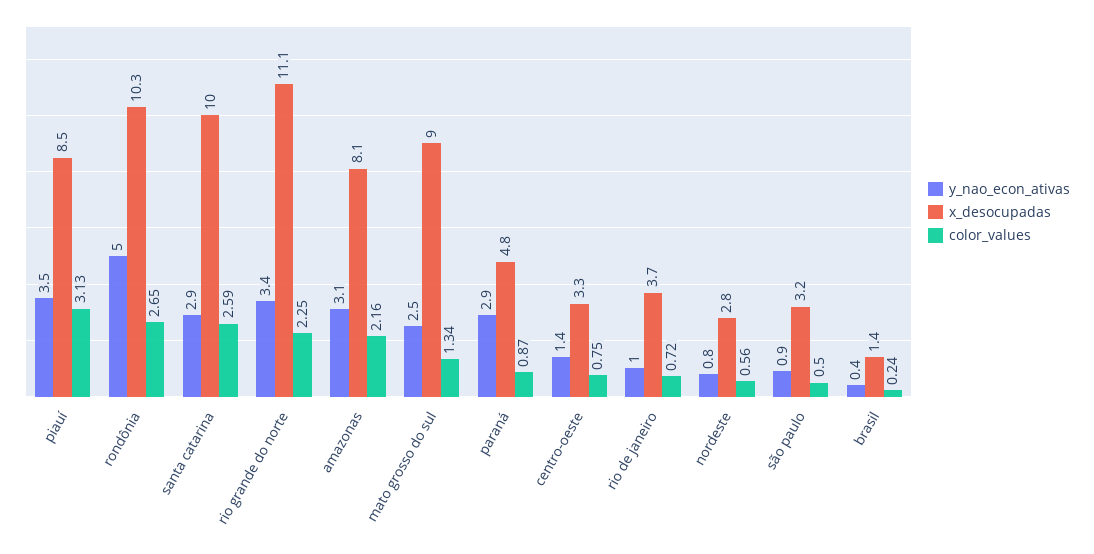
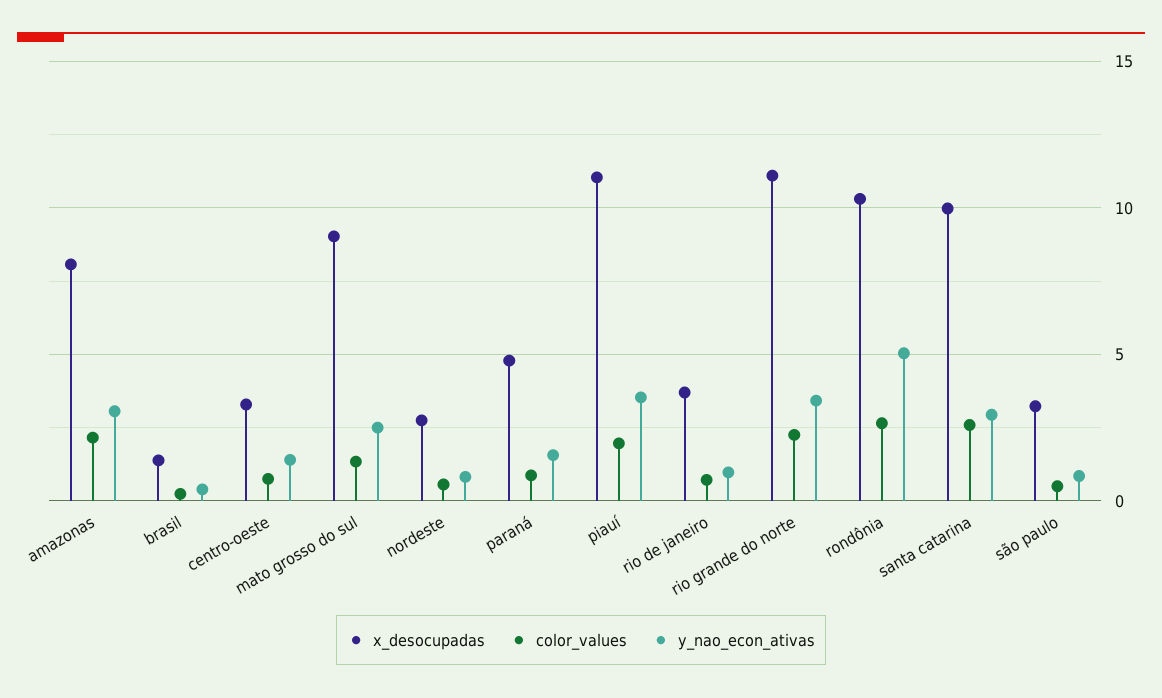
  {
    "y_nao_econ_ativas": {
      "piauí": 3.5,
      "rondônia": 5,
      "santa catarina": 2.9,
      "rio grande do norte": 3.4,
      "amazonas": 3.1,
      "mato grosso do sul": 2.5,
-     "paraná": 2.9,
+     "paraná": 1.5,
      "centro-oeste": 1.4,
      "rio de janeiro": 1,
      "nordeste": 0.8,
      "são paulo": 0.9,
      "brasil": 0.4
    },
    "x_desocupadas": {
-     "piauí": 8.5,
+     "piauí": 11,
      "rondônia": 10.3,
      "santa catarina": 10,
      "rio grande do norte": 11.1,
      "amazonas": 8.1,
      "mato grosso do sul": 9,
      "paraná": 4.8,
      "centro-oeste": 3.3,
      "rio de janeiro": 3.7,
      "nordeste": 2.8,
      "são paulo": 3.2,
      "brasil": 1.4
    },
    "color_values": {
-     "piauí": 3.13,
+     "piauí": 2,
      "rondônia": 2.65,
      "santa catarina": 2.59,
      "rio grande do norte": 2.25,
      "amazonas": 2.16,
      "mato grosso do sul": 1.34,
      "paraná": 0.87,
      "centro-oeste": 0.75,
      "rio de janeiro": 0.72,
      "nordeste": 0.56,
      "são paulo": 0.5,
      "brasil": 0.24
    }
  }

